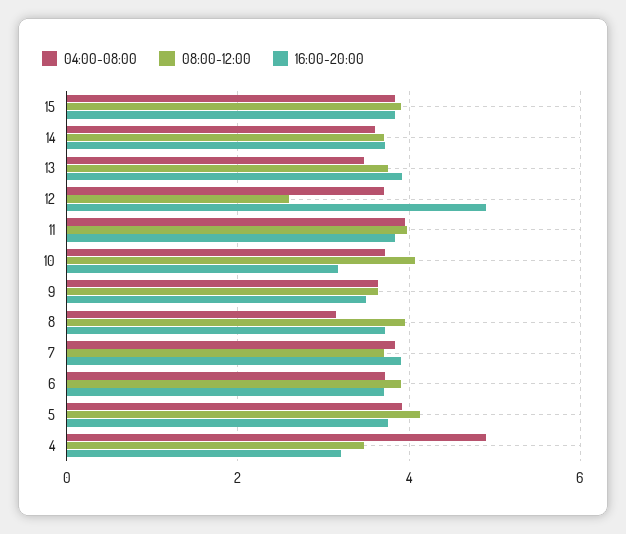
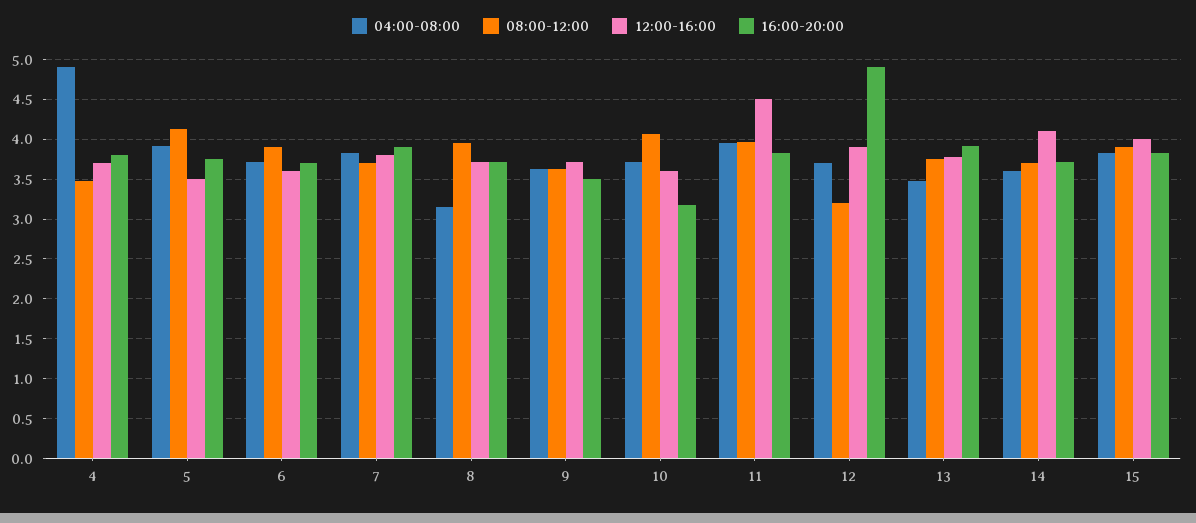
  {
    "04:00-08:00": {
      "15": 3.8,
      "14": 3.6,
      "13": 3.5,
      "12": 3.7,
      "11": 4,
      "10": 3.7,
      "9": 3.6,
      "8": 3.2,
      "7": 3.8,
      "6": 3.7,
      "5": 3.9,
      "4": 4.9
    },
    "08:00-12:00": {
      "15": 3.9,
      "14": 3.7,
      "13": 3.8,
-     "12": 2.6,
+     "12": 3.2,
      "11": 4,
      "10": 4.1,
      "9": 3.6,
      "8": 4,
      "7": 3.7,
      "6": 3.9,
      "5": 4.1,
      "4": 3.5
    },
    "16:00-20:00": {
      "15": 3.8,
      "14": 3.7,
      "13": 3.9,
      "12": 4.9,
      "11": 3.8,
      "10": 3.2,
      "9": 3.5,
      "8": 3.7,
      "7": 3.9,
      "6": 3.7,
      "5": 3.8,
-     "4": 3.2
+     "4": 3.8
-   }
+   },
+   "12:00-16:00": {
+     "4": 3.7,
+     "5": 3.5,
+     "6": 3.6,
+     "7": 3.8,
+     "8": 3.7,
+     "9": 3.7,
+     "10": 3.6,
+     "11": 4.5,
+     "12": 3.9,
+     "13": 3.8,
+     "14": 4.1,
+     "15": 4
+   }
  }

